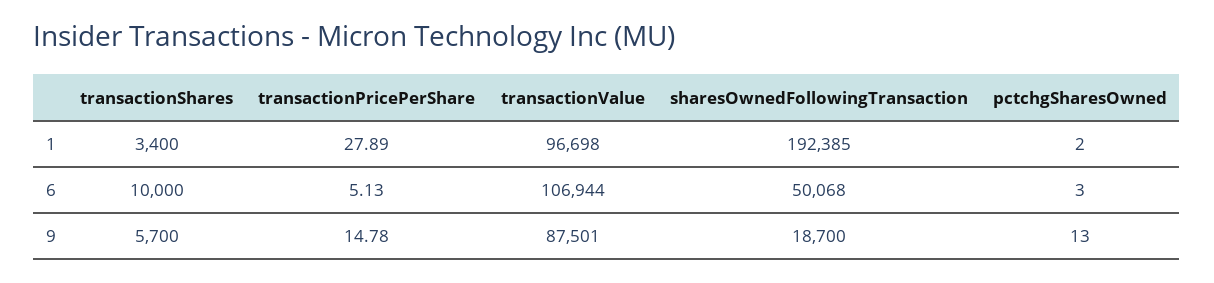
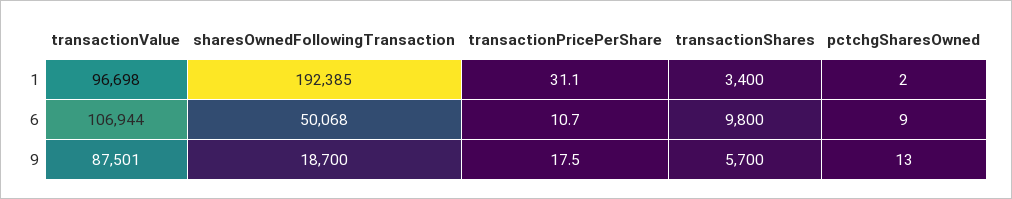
  {
    "transactionShares": {
      "1": 3400,
-     "6": 10000,
+     "6": 9800,
      "9": 5700
    },
    "transactionPricePerShare": {
-     "1": 27.89,
+     "1": 31.1,
-     "6": 5.13,
+     "6": 10.7,
-     "9": 14.78
+     "9": 17.5
    },
    "transactionValue": {
      "1": 96698,
      "6": 106944,
      "9": 87501
    },
    "sharesOwnedFollowingTransaction": {
      "1": 192385,
      "6": 50068,
      "9": 18700
    },
    "pctchgSharesOwned": {
      "1": 2,
-     "6": 3,
+     "6": 9,
      "9": 13
    }
  }

